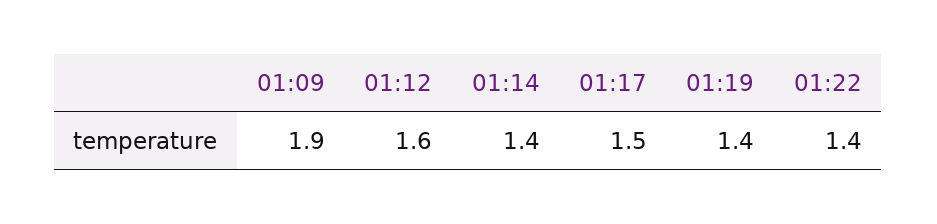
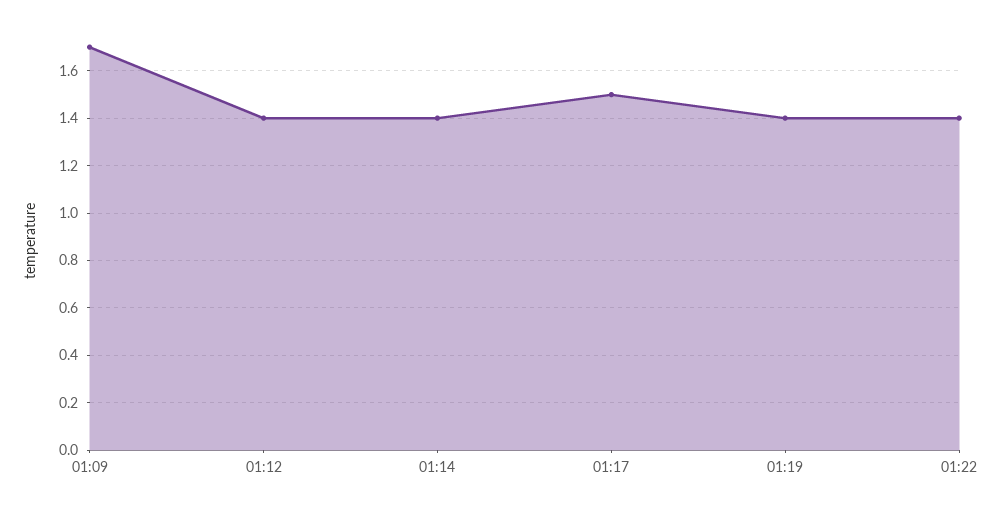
  {
-   "01:09": 1.9,
+   "01:09": 1.7,
-   "01:12": 1.6,
+   "01:12": 1.4,
    "01:14": 1.4,
    "01:17": 1.5,
    "01:19": 1.4,
    "01:22": 1.4
  }

